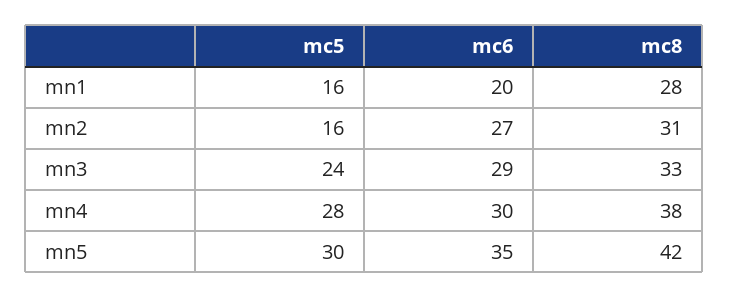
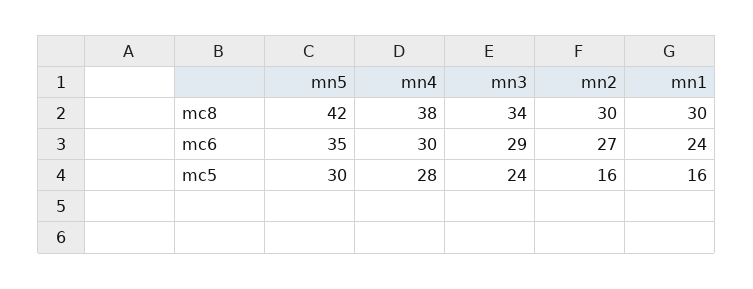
  {
    "mc5": {
      "mn1": 16,
      "mn2": 16,
      "mn3": 24,
      "mn4": 28,
      "mn5": 30
    },
    "mc6": {
-     "mn1": 20,
+     "mn1": 24,
      "mn2": 27,
      "mn3": 29,
      "mn4": 30,
      "mn5": 35
    },
    "mc8": {
-     "mn1": 28,
+     "mn1": 30,
-     "mn2": 31,
+     "mn2": 30,
-     "mn3": 33,
+     "mn3": 34,
      "mn4": 38,
      "mn5": 42
    }
  }

